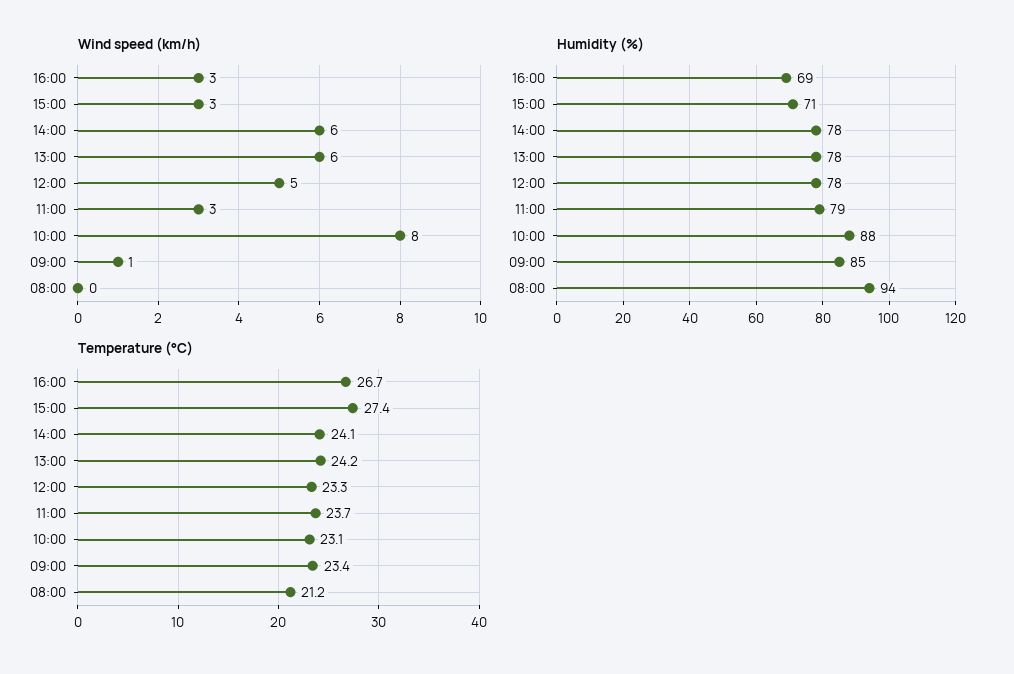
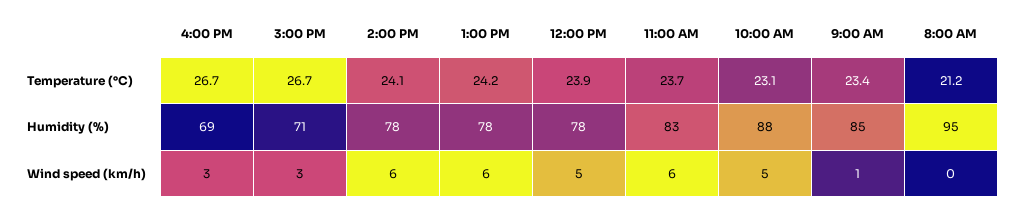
  {
    "Wind speed (km/h)": {
      "16:00": 3,
      "15:00": 3,
      "14:00": 6,
      "13:00": 6,
      "12:00": 5,
-     "11:00": 3,
+     "11:00": 6,
-     "10:00": 8,
+     "10:00": 5,
      "09:00": 1,
      "08:00": 0
    },
    "Humidity (%)": {
      "16:00": 69,
      "15:00": 71,
      "14:00": 78,
      "13:00": 78,
      "12:00": 78,
-     "11:00": 79,
+     "11:00": 83,
      "10:00": 88,
      "09:00": 85,
-     "08:00": 94
+     "08:00": 95
    },
    "Temperature (°C)": {
      "16:00": 26.7,
-     "15:00": 27.4,
+     "15:00": 26.7,
      "14:00": 24.1,
      "13:00": 24.2,
-     "12:00": 23.3,
+     "12:00": 23.9,
      "11:00": 23.7,
      "10:00": 23.1,
      "09:00": 23.4,
      "08:00": 21.2
    }
  }

